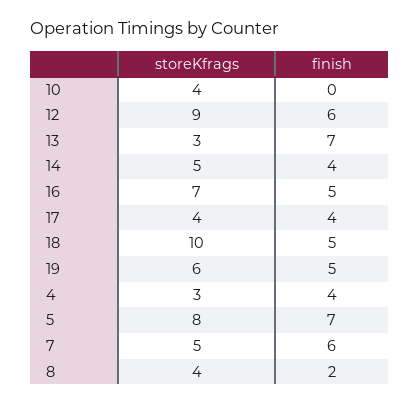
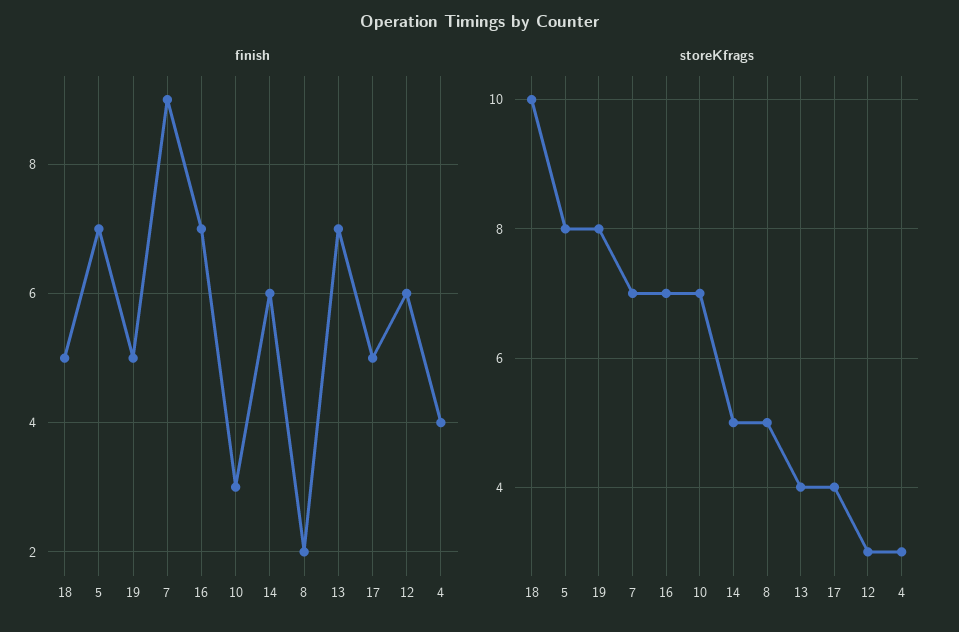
  {
    "storeKfrags": {
-     "10": 4,
+     "10": 7,
-     "12": 9,
+     "12": 3,
-     "13": 3,
+     "13": 4,
      "14": 5,
      "16": 7,
      "17": 4,
      "18": 10,
-     "19": 6,
+     "19": 8,
      "4": 3,
      "5": 8,
-     "7": 5,
+     "7": 7,
-     "8": 4
+     "8": 5
    },
    "finish": {
-     "10": 0,
+     "10": 3,
      "12": 6,
      "13": 7,
-     "14": 4,
+     "14": 6,
-     "16": 5,
+     "16": 7,
-     "17": 4,
+     "17": 5,
      "18": 5,
      "19": 5,
      "4": 4,
      "5": 7,
-     "7": 6,
+     "7": 9,
      "8": 2
    }
  }

